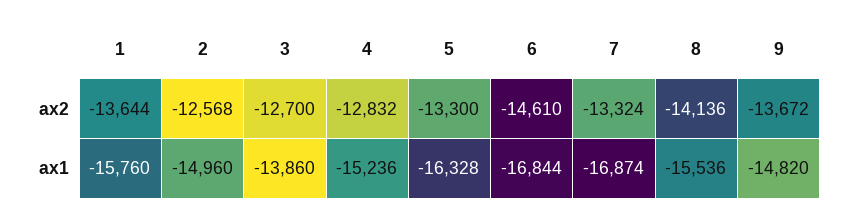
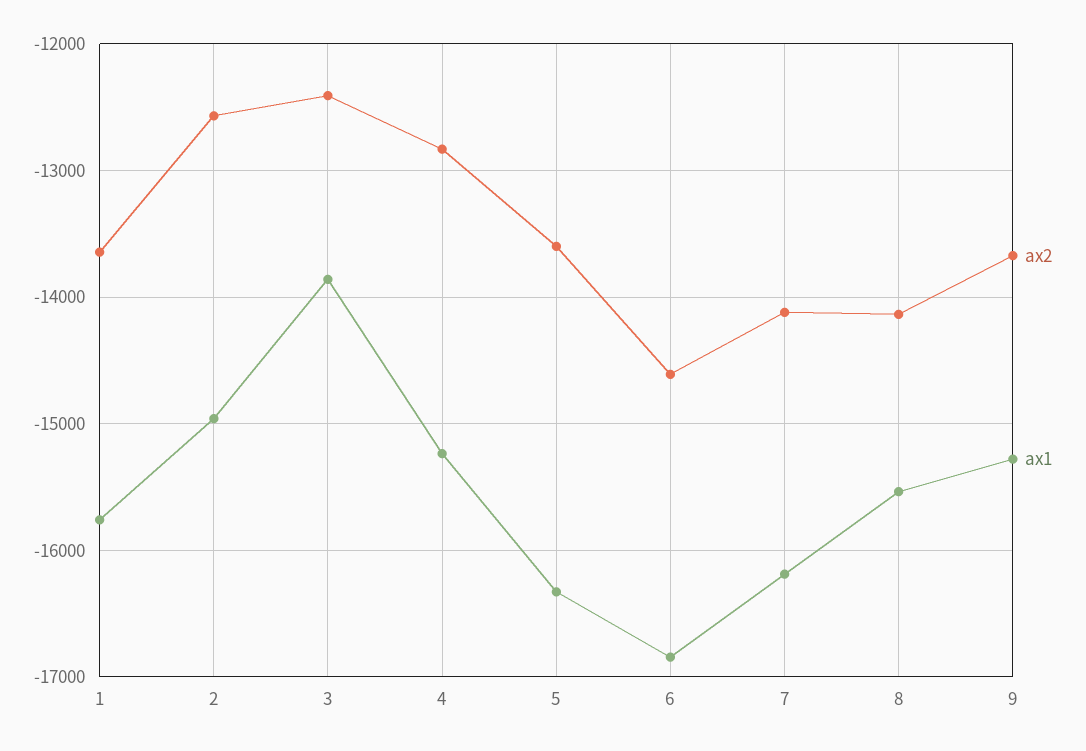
  {
    "ax2": {
      "1": -13644,
      "2": -12568,
-     "3": -12700,
+     "3": -12400,
      "4": -12832,
-     "5": -13300,
+     "5": -13600,
      "6": -14610,
-     "7": -13324,
+     "7": -14100,
      "8": -14136,
      "9": -13672
    },
    "ax1": {
      "1": -15760,
      "2": -14960,
      "3": -13860,
      "4": -15236,
      "5": -16328,
      "6": -16844,
-     "7": -16874,
+     "7": -16200,
      "8": -15536,
-     "9": -14820
+     "9": -15300
    }
  }

